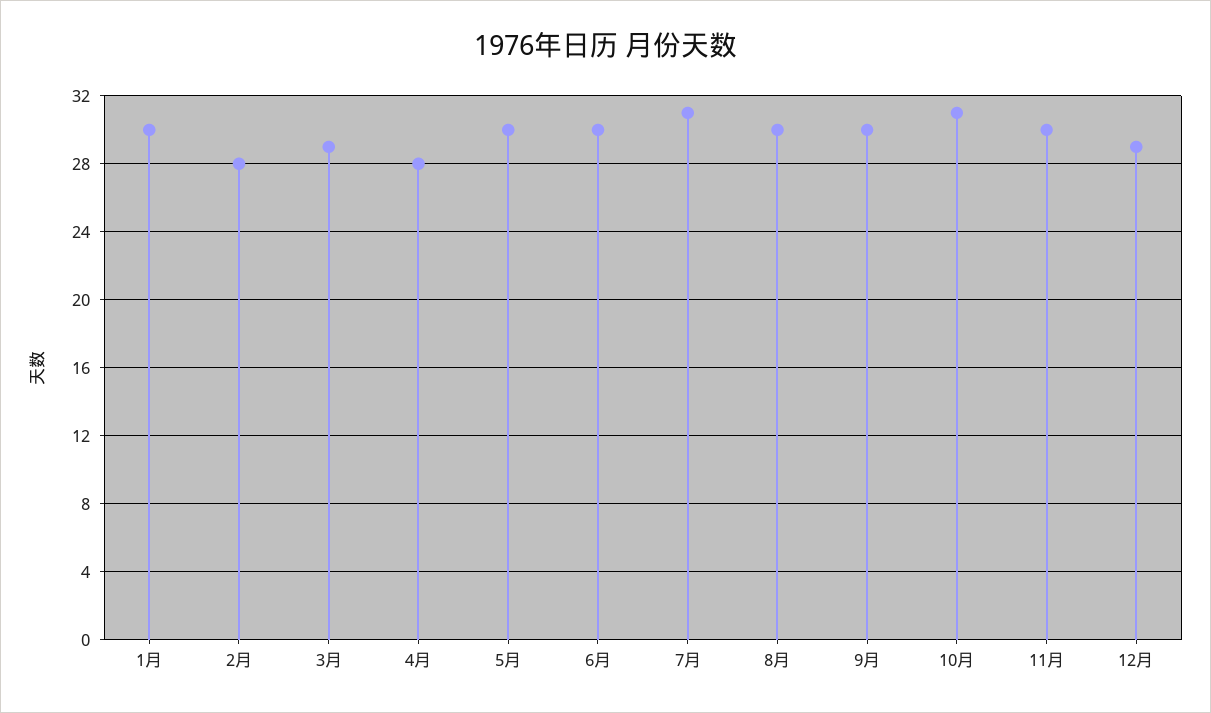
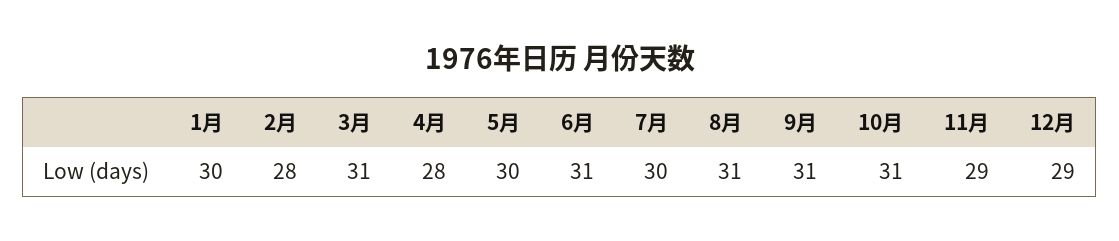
  {
    "1月": 30,
    "2月": 28,
-   "3月": 29,
+   "3月": 31,
    "4月": 28,
    "5月": 30,
-   "6月": 30,
+   "6月": 31,
-   "7月": 31,
+   "7月": 30,
-   "8月": 30,
+   "8月": 31,
-   "9月": 30,
+   "9月": 31,
    "10月": 31,
-   "11月": 30,
+   "11月": 29,
    "12月": 29
  }

